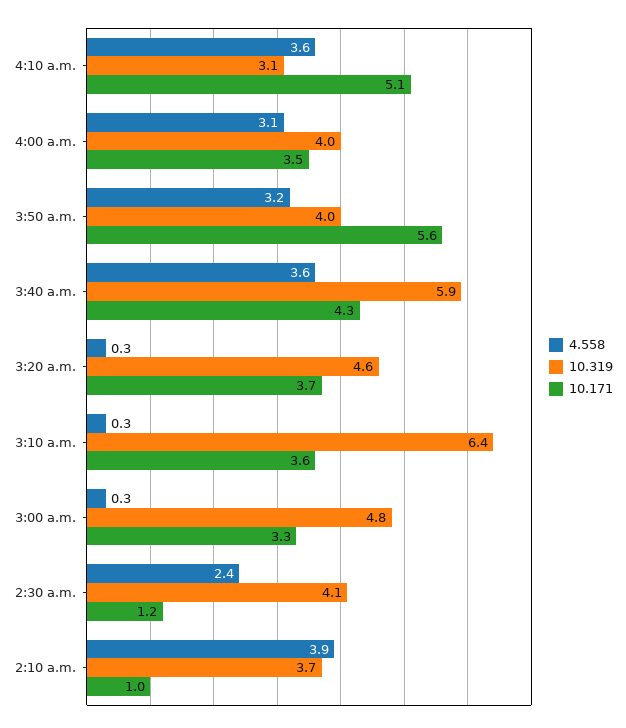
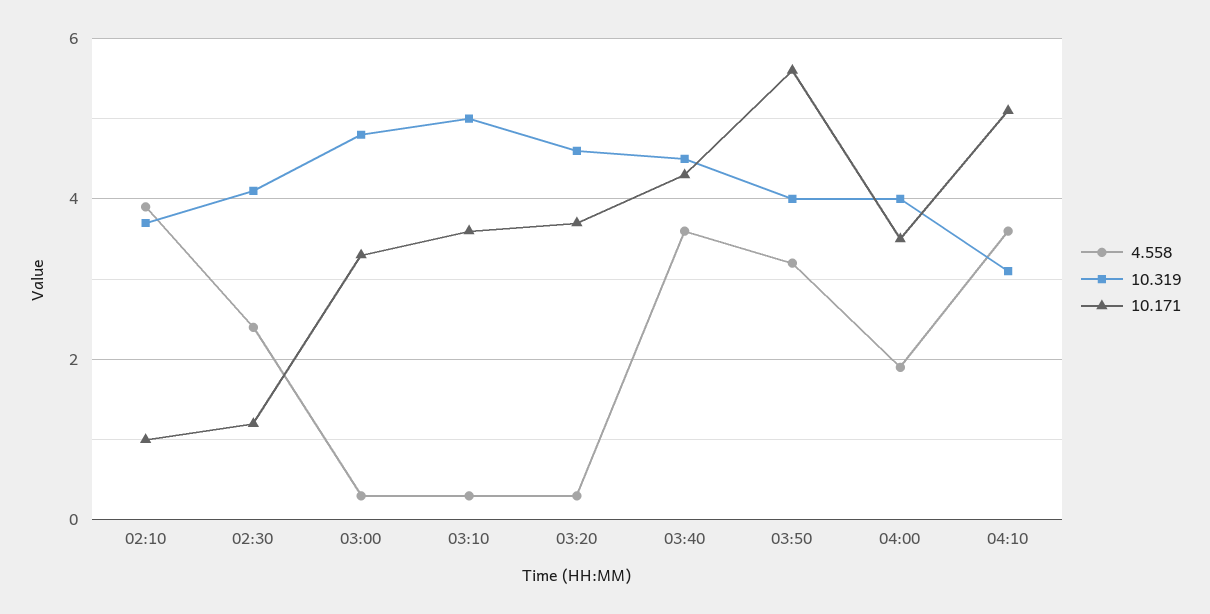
  {
    "4.558": {
      "4:10 a.m.": 3.6,
-     "4:00 a.m.": 3.1,
+     "4:00 a.m.": 2,
      "3:50 a.m.": 3.2,
      "3:40 a.m.": 3.6,
      "3:20 a.m.": 0.3,
      "3:10 a.m.": 0.3,
      "3:00 a.m.": 0.3,
      "2:30 a.m.": 2.4,
      "2:10 a.m.": 3.9
    },
    "10.319": {
      "4:10 a.m.": 3.1,
      "4:00 a.m.": 4,
      "3:50 a.m.": 4,
-     "3:40 a.m.": 5.9,
+     "3:40 a.m.": 4.5,
      "3:20 a.m.": 4.6,
-     "3:10 a.m.": 6.4,
+     "3:10 a.m.": 5,
      "3:00 a.m.": 4.8,
      "2:30 a.m.": 4.1,
      "2:10 a.m.": 3.7
    },
    "10.171": {
      "4:10 a.m.": 5.1,
      "4:00 a.m.": 3.5,
      "3:50 a.m.": 5.6,
      "3:40 a.m.": 4.3,
      "3:20 a.m.": 3.7,
      "3:10 a.m.": 3.6,
      "3:00 a.m.": 3.3,
      "2:30 a.m.": 1.2,
      "2:10 a.m.": 1
    }
  }

